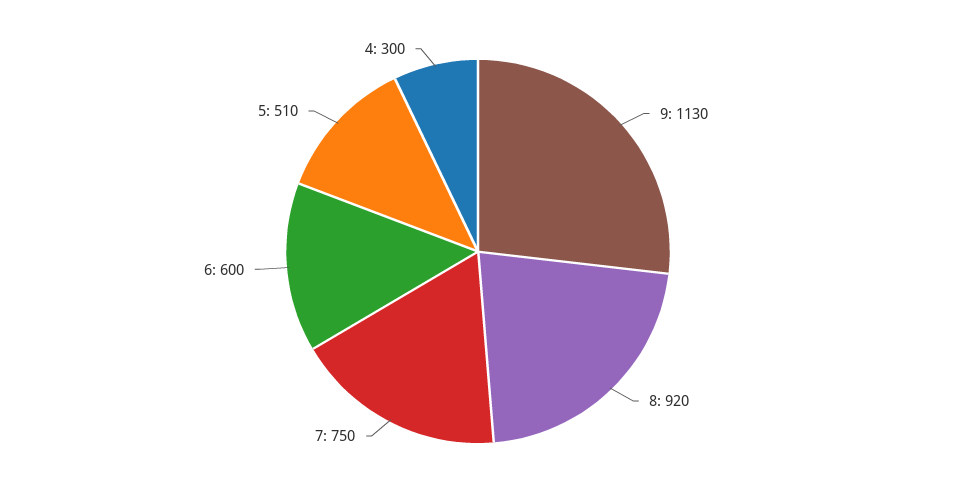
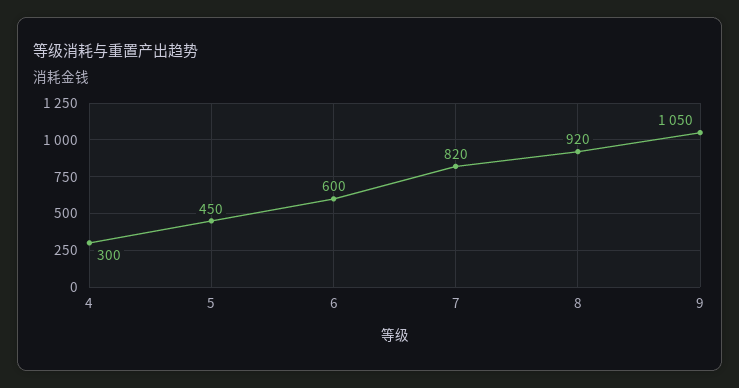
  {
-   "9": 1130,
+   "9": 1050,
    "8": 920,
-   "7": 750,
+   "7": 820,
    "6": 600,
-   "5": 510,
+   "5": 450,
    "4": 300
  }

